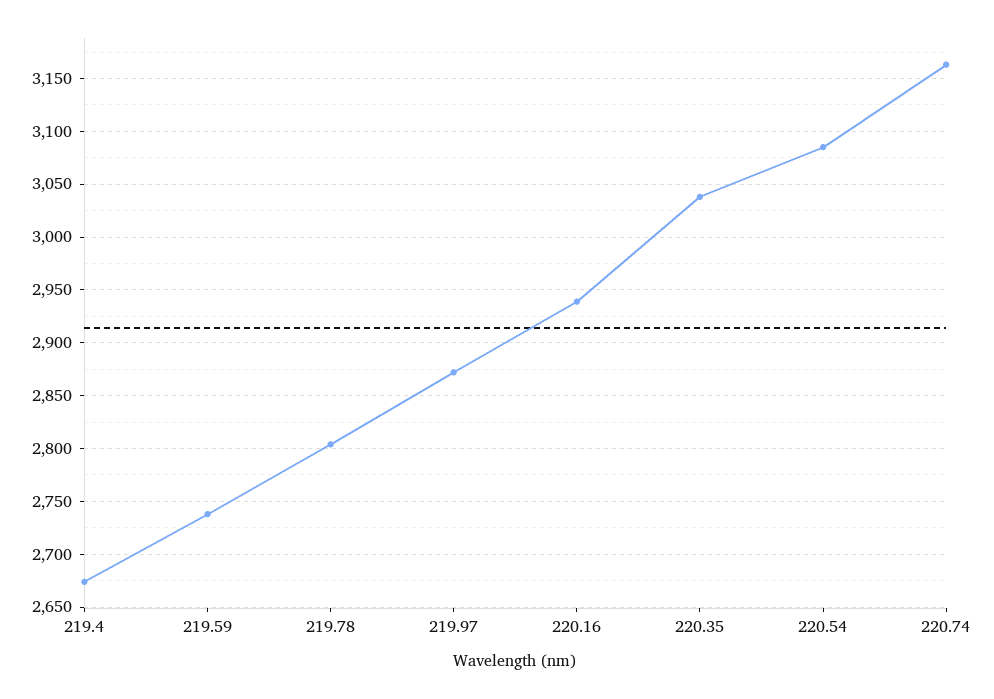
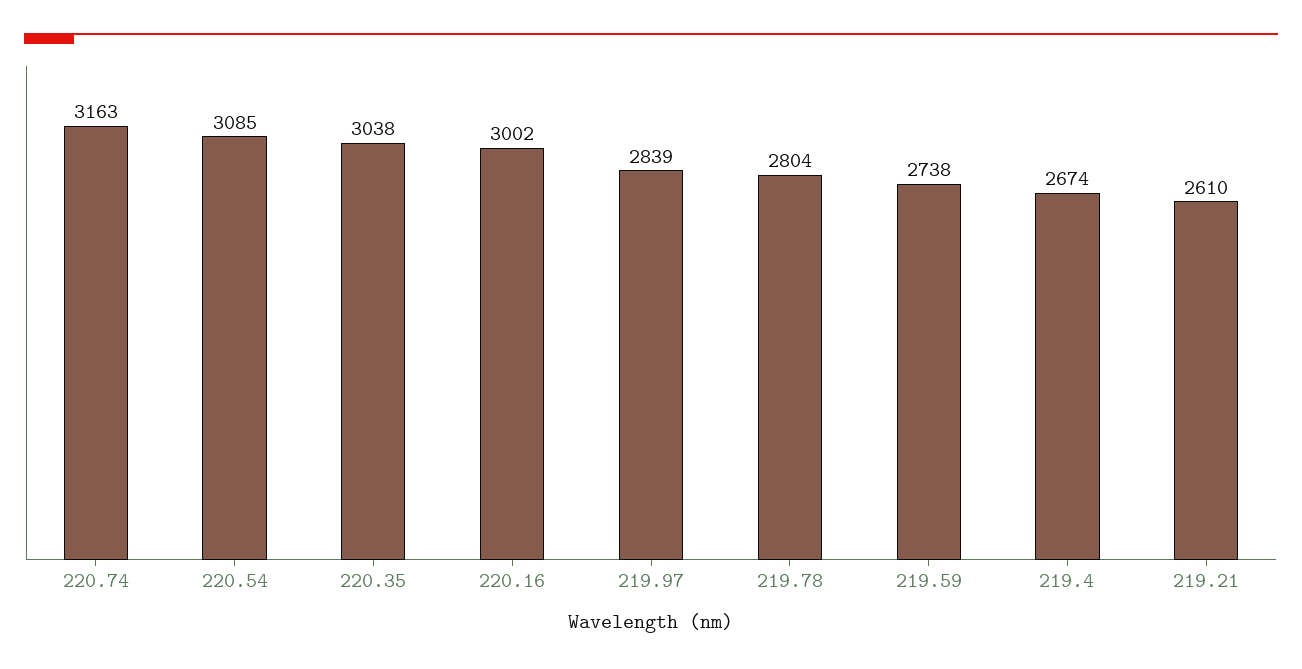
  {
    "219.4": 2674,
    "219.59": 2738,
    "219.78": 2804,
-   "219.97": 2870,
+   "219.97": 2839,
-   "220.16": 2940,
+   "220.16": 3002,
    "220.35": 3038,
    "220.54": 3085,
-   "220.74": 3163
+   "220.74": 3163,
+   "219.21": 2610
  }

